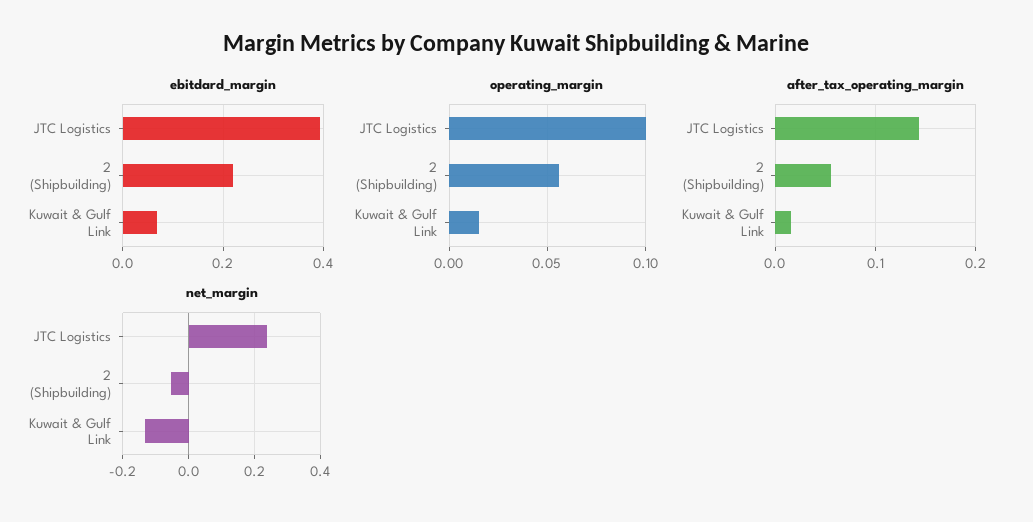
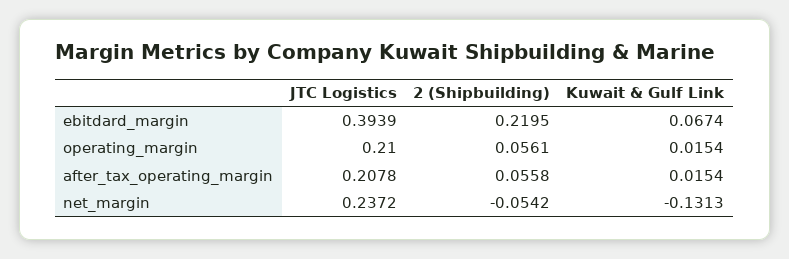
  {
    "ebitdard_margin": {
      "JTC Logistics": 0.3939,
      "2 (Shipbuilding)": 0.2195,
      "Kuwait & Gulf Link": 0.0674
    },
    "operating_margin": {
-     "JTC Logistics": 0.1,
+     "JTC Logistics": 0.21,
      "2 (Shipbuilding)": 0.0561,
      "Kuwait & Gulf Link": 0.0154
    },
    "after_tax_operating_margin": {
-     "JTC Logistics": 0.14,
+     "JTC Logistics": 0.2078,
      "2 (Shipbuilding)": 0.0558,
      "Kuwait & Gulf Link": 0.0154
    },
    "net_margin": {
      "JTC Logistics": 0.2372,
      "2 (Shipbuilding)": -0.0542,
      "Kuwait & Gulf Link": -0.1313
    }
  }

